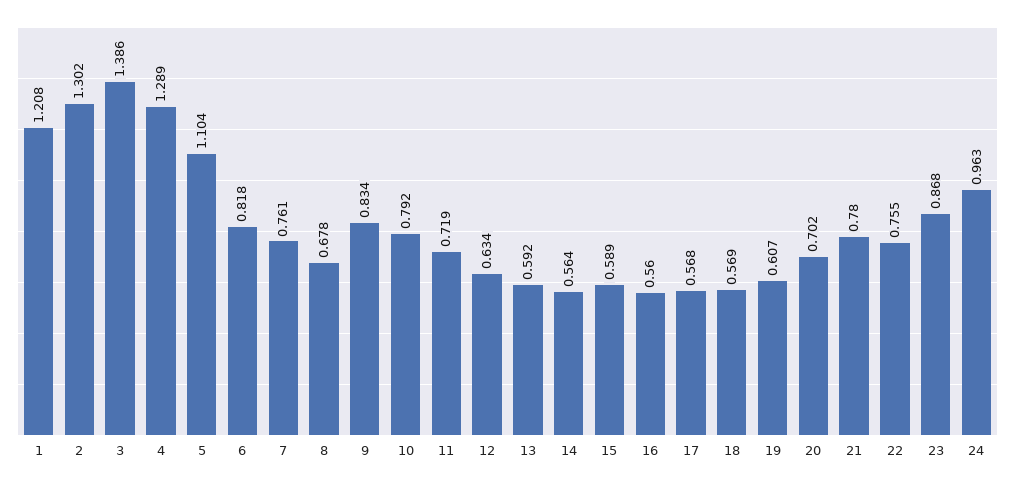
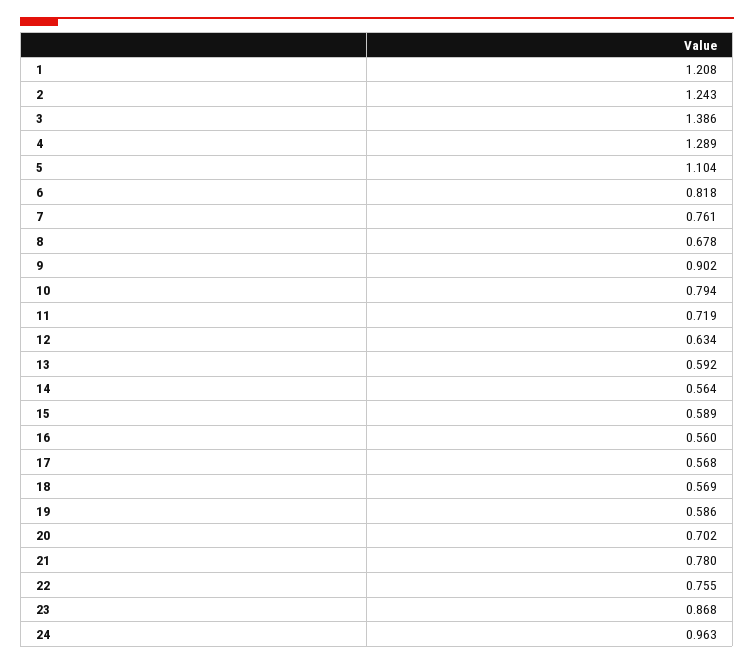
  {
    "1": 1.208,
-   "2": 1.302,
+   "2": 1.243,
    "3": 1.386,
    "4": 1.289,
    "5": 1.104,
    "6": 0.818,
    "7": 0.761,
    "8": 0.678,
-   "9": 0.834,
+   "9": 0.902,
-   "10": 0.792,
+   "10": 0.794,
    "11": 0.719,
    "12": 0.634,
    "13": 0.592,
    "14": 0.564,
    "15": 0.589,
    "16": 0.56,
    "17": 0.568,
    "18": 0.569,
-   "19": 0.607,
+   "19": 0.586,
    "20": 0.702,
    "21": 0.78,
    "22": 0.755,
    "23": 0.868,
    "24": 0.963
  }

